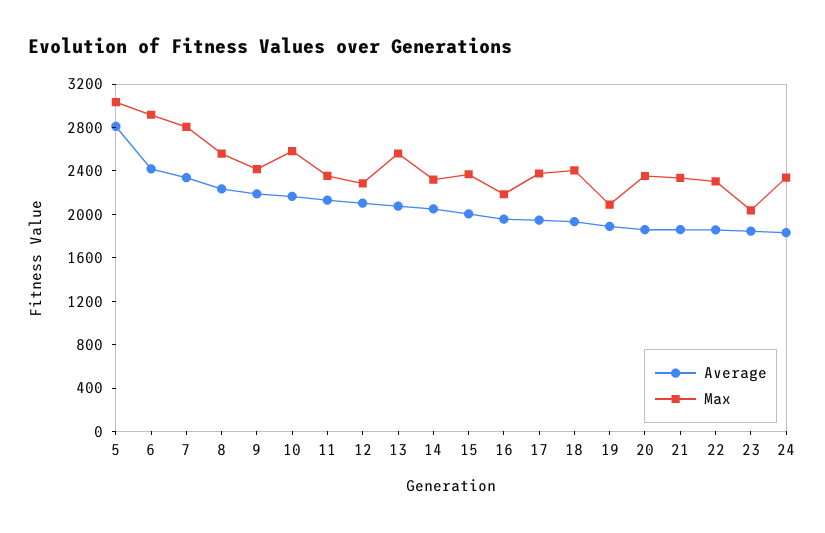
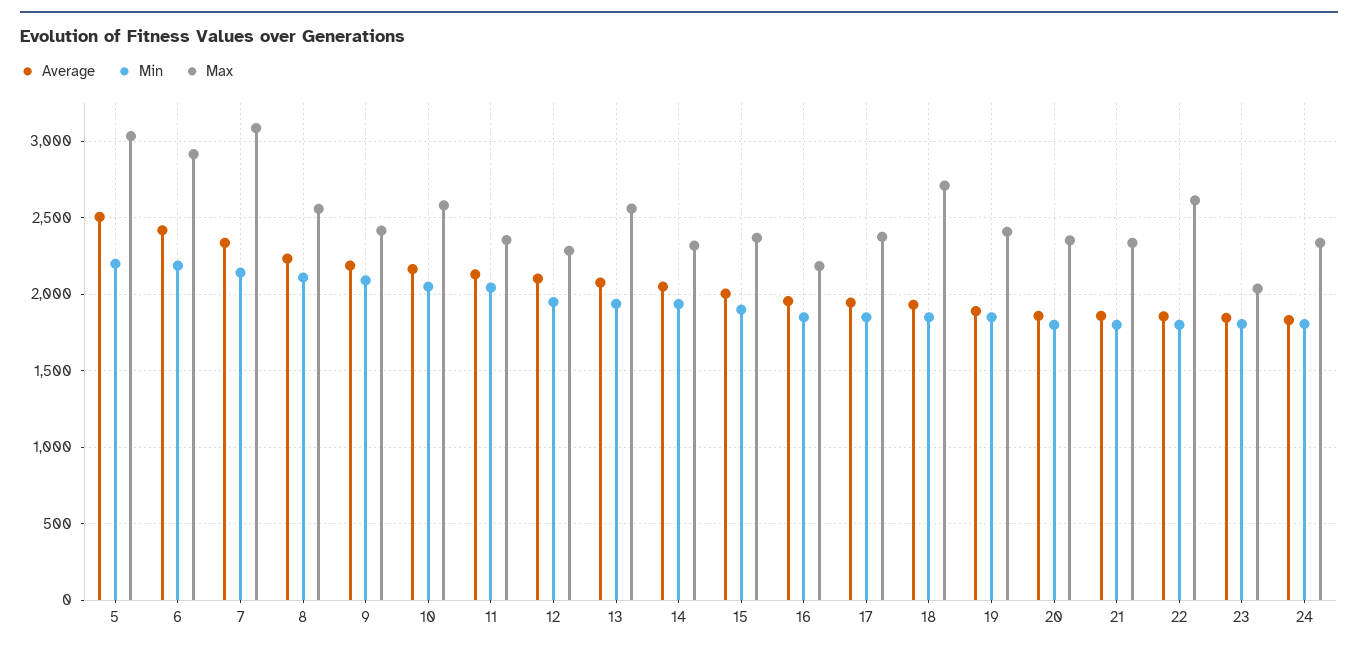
  {
    "Average": {
-     "5": 2800,
+     "5": 2500,
      "6": 2400,
      "7": 2350,
      "8": 2250,
      "9": 2200,
      "10": 2150,
      "11": 2150,
      "12": 2100,
      "13": 2100,
      "14": 2050,
      "15": 2000,
      "16": 1950,
      "17": 1950,
      "18": 1950,
      "19": 1900,
      "20": 1850,
      "21": 1850,
      "22": 1850,
      "23": 1850,
      "24": 1850
    },
    "Max": {
      "5": 3050,
      "6": 2900,
-     "7": 2800,
+     "7": 3100,
      "8": 2550,
      "9": 2400,
      "10": 2600,
      "11": 2350,
      "12": 2300,
      "13": 2550,
      "14": 2300,
      "15": 2350,
      "16": 2200,
      "17": 2400,
-     "18": 2400,
+     "18": 2700,
-     "19": 2100,
+     "19": 2400,
      "20": 2350,
      "21": 2350,
-     "22": 2300,
+     "22": 2600,
      "23": 2050,
      "24": 2350
-   }
+   },
+   "Min": {
+     "5": 2200,
+     "6": 2200,
+     "7": 2150,
+     "8": 2100,
+     "9": 2100,
+     "10": 2050,
+     "11": 2050,
+     "12": 1950,
+     "13": 1950,
+     "14": 1950,
+     "15": 1900,
+     "16": 1850,
+     "17": 1850,
+     "18": 1850,
+     "19": 1850,
+     "20": 1800,
+     "21": 1800,
+     "22": 1800,
+     "23": 1800,
+     "24": 1800
+   }
  }

